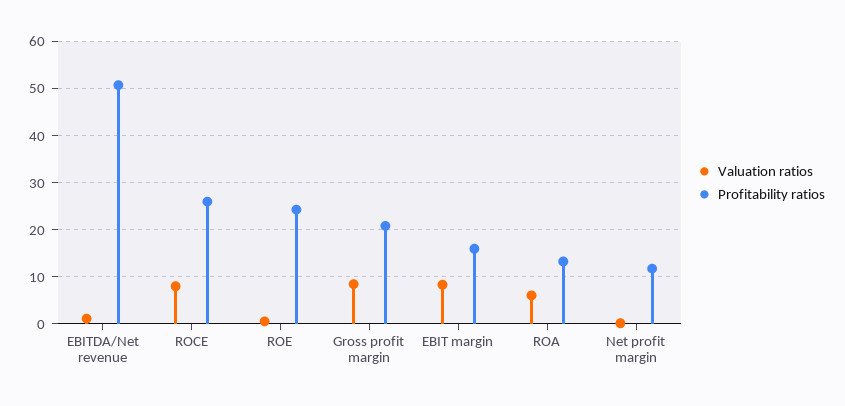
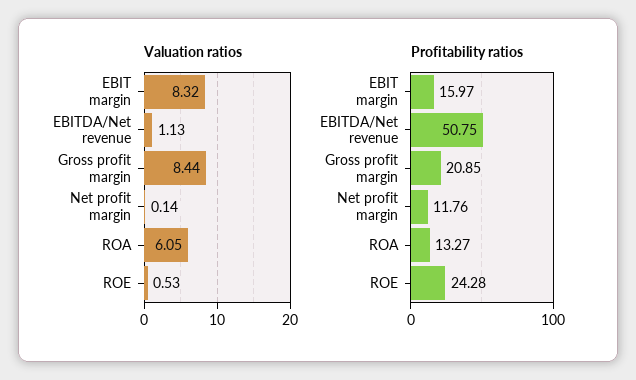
  {
    "Valuation ratios": {
      "EBITDA/Net revenue": 1.13,
-     "ROCE": 8,
      "ROE": 0.53,
      "Gross profit margin": 8.44,
      "EBIT margin": 8.32,
      "ROA": 6.05,
      "Net profit margin": 0.14
    },
    "Profitability ratios": {
      "EBITDA/Net revenue": 50.75,
-     "ROCE": 26,
      "ROE": 24.28,
      "Gross profit margin": 20.85,
      "EBIT margin": 15.97,
      "ROA": 13.27,
      "Net profit margin": 11.76
    }
  }

